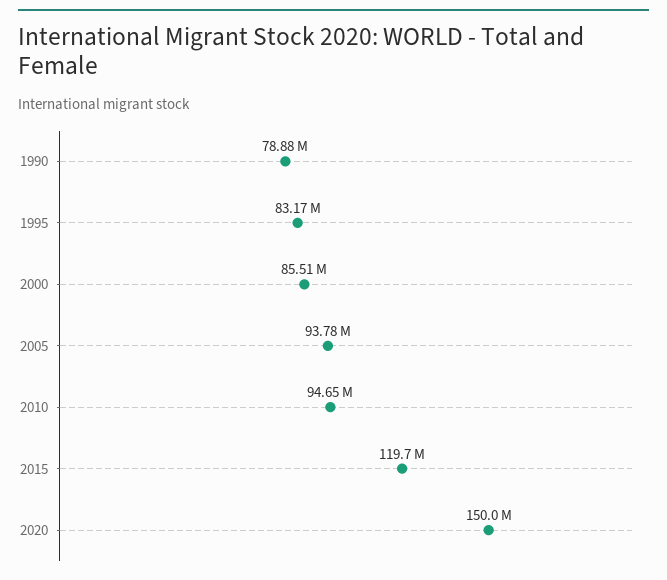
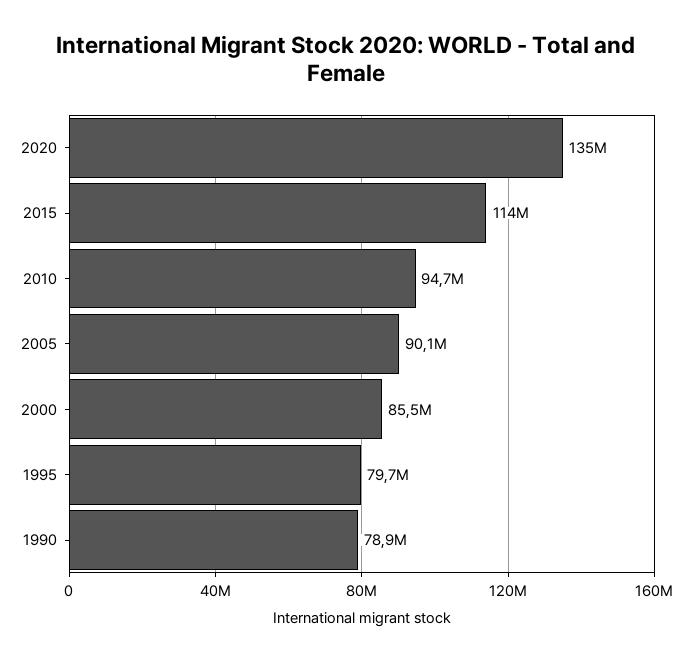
  {
    "1990": 78880000,
-   "1995": 83170000,
+   "1995": 79700000,
    "2000": 85510000,
-   "2005": 93780000,
+   "2005": 90100000,
    "2010": 94650000,
-   "2015": 119700000,
+   "2015": 114000000,
-   "2020": 150000000
+   "2020": 135000000
  }

